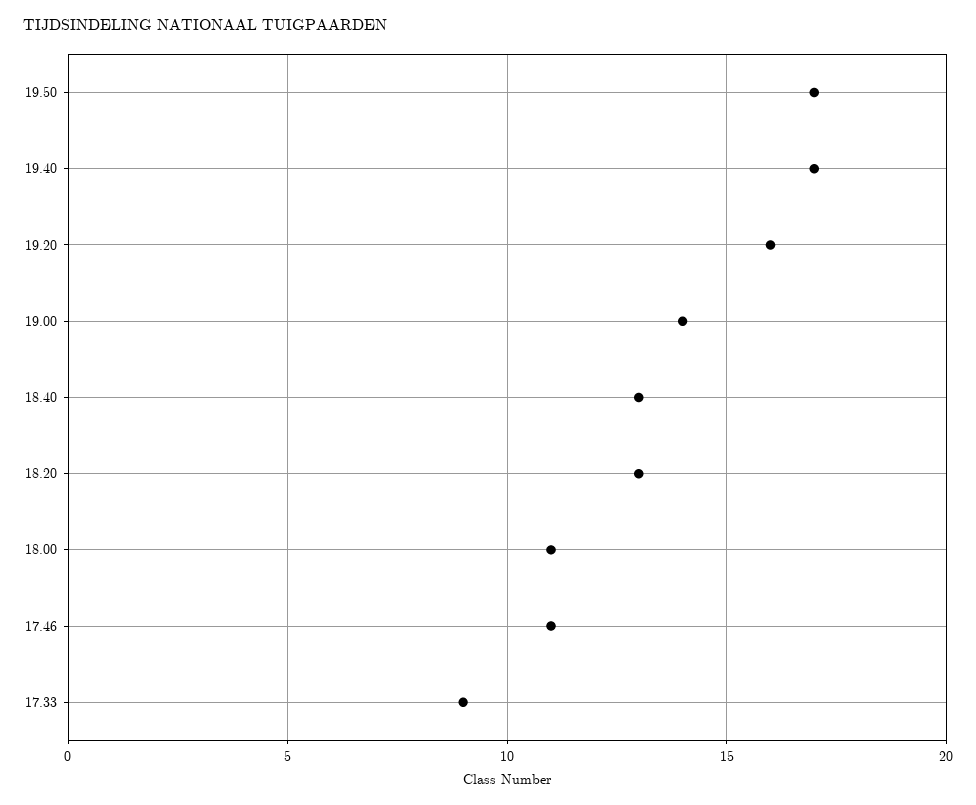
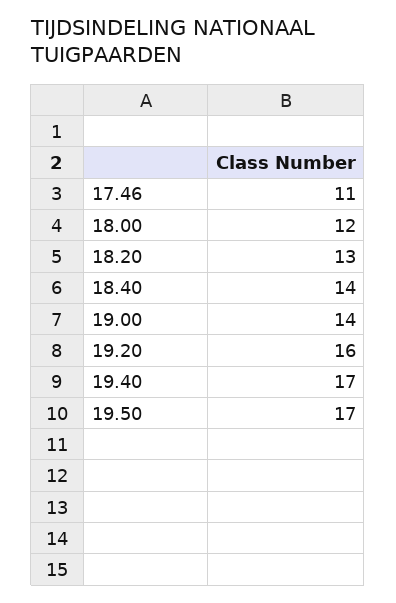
  {
    "19.50": 17,
    "19.40": 17,
    "19.20": 16,
    "19.00": 14,
-   "18.40": 13,
+   "18.40": 14,
    "18.20": 13,
-   "18.00": 11,
+   "18.00": 12,
-   "17.46": 11,
+   "17.46": 11
-   "17.33": 9
  }

